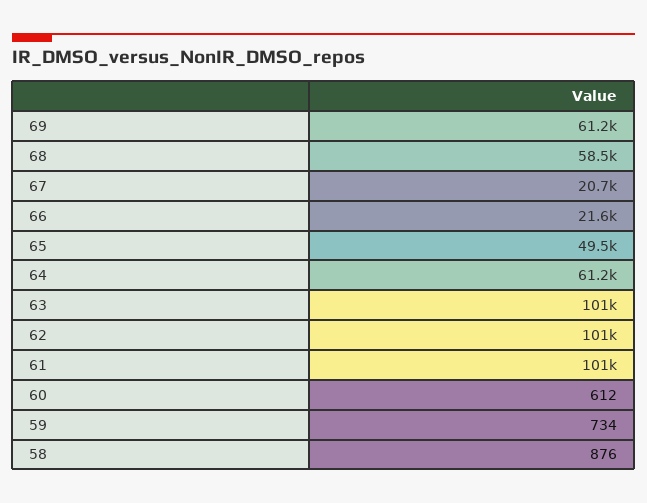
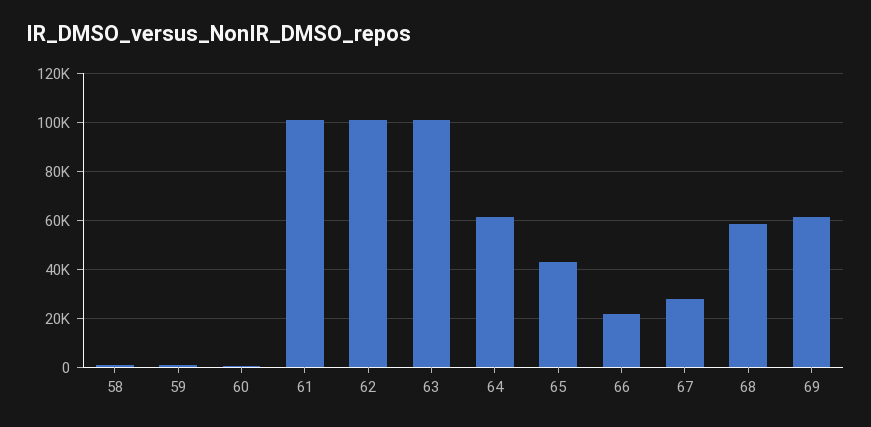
  {
    "69": 61200,
    "68": 58500,
-   "67": 20700,
+   "67": 27500,
    "66": 21600,
-   "65": 49500,
+   "65": 42500,
    "64": 61200,
    "63": 101000,
    "62": 101000,
    "61": 101000,
    "60": 612,
    "59": 734,
    "58": 876
  }

